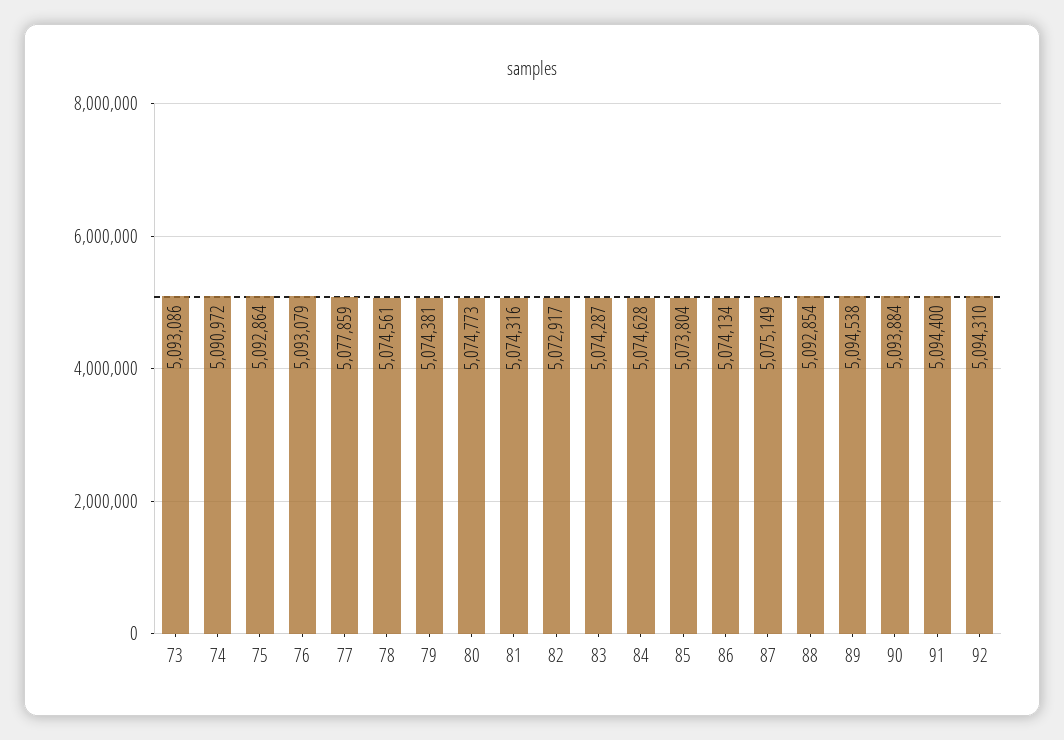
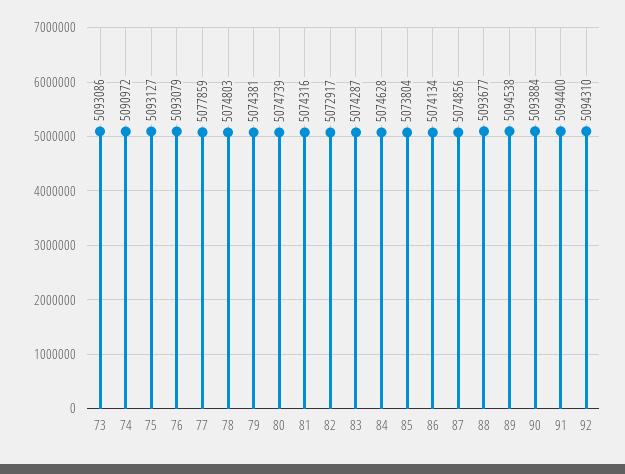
  {
    "73": 5093086,
    "74": 5090972,
-   "75": 5092864,
+   "75": 5093127,
    "76": 5093079,
    "77": 5077859,
-   "78": 5074561,
+   "78": 5074803,
    "79": 5074381,
-   "80": 5074773,
+   "80": 5074739,
    "81": 5074316,
    "82": 5072917,
    "83": 5074287,
    "84": 5074628,
    "85": 5073804,
    "86": 5074134,
-   "87": 5075149,
+   "87": 5074856,
-   "88": 5092854,
+   "88": 5093677,
    "89": 5094538,
    "90": 5093884,
    "91": 5094400,
    "92": 5094310
  }

